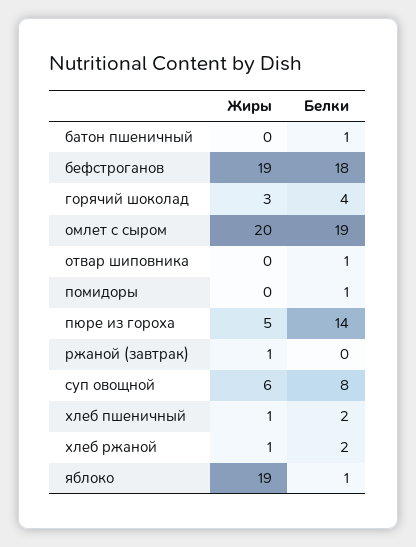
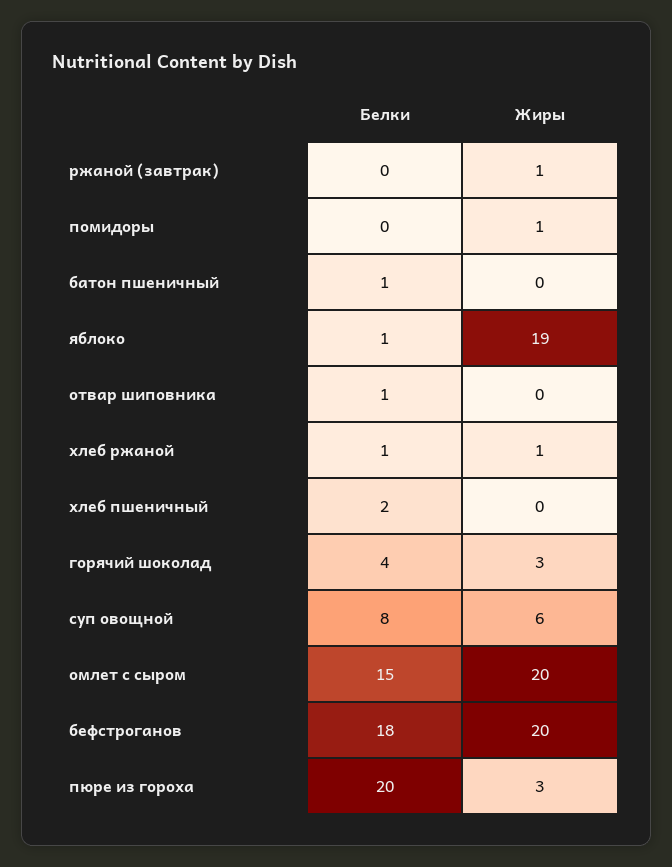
  {
    "Жиры": {
      "батон пшеничный": 0,
-     "бефстроганов": 19,
+     "бефстроганов": 20,
      "горячий шоколад": 3,
      "омлет с сыром": 20,
      "отвар шиповника": 0,
-     "помидоры": 0,
+     "помидоры": 1,
-     "пюре из гороха": 5,
+     "пюре из гороха": 3,
      "ржаной (завтрак)": 1,
      "суп овощной": 6,
-     "хлеб пшеничный": 1,
+     "хлеб пшеничный": 0,
      "хлеб ржаной": 1,
      "яблоко": 19
    },
    "Белки": {
      "батон пшеничный": 1,
      "бефстроганов": 18,
      "горячий шоколад": 4,
-     "омлет с сыром": 19,
+     "омлет с сыром": 15,
      "отвар шиповника": 1,
-     "помидоры": 1,
+     "помидоры": 0,
-     "пюре из гороха": 14,
+     "пюре из гороха": 20,
      "ржаной (завтрак)": 0,
      "суп овощной": 8,
      "хлеб пшеничный": 2,
-     "хлеб ржаной": 2,
+     "хлеб ржаной": 1,
      "яблоко": 1
    }
  }

